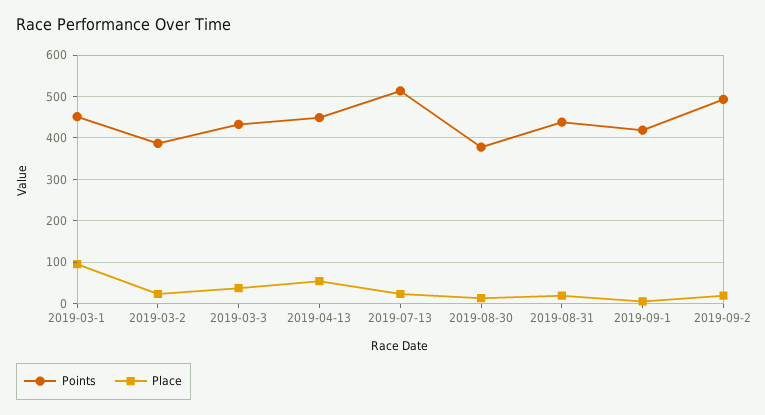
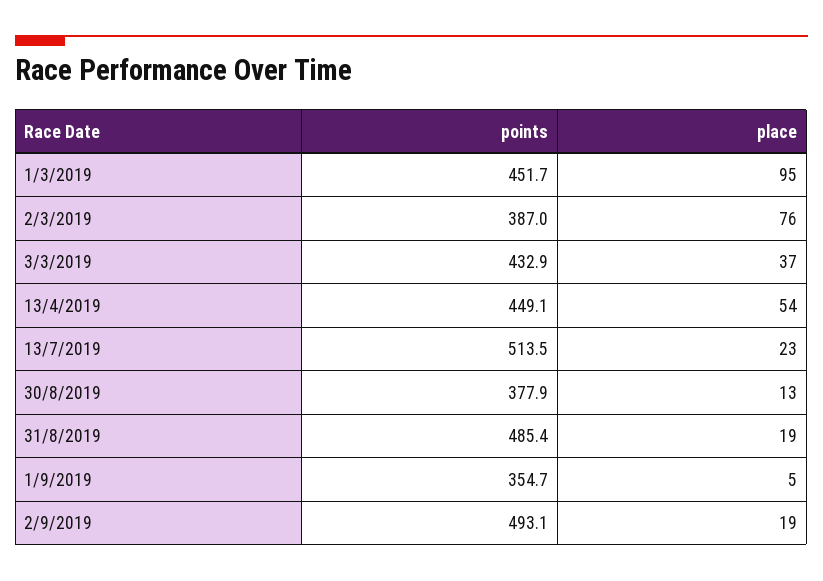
  {
    "Points": {
      "2019-03-1": 451.7,
      "2019-03-2": 387,
      "2019-03-3": 432.9,
      "2019-04-13": 449.1,
      "2019-07-13": 513.5,
      "2019-08-30": 377.9,
-     "2019-08-31": 440,
+     "2019-08-31": 485.4,
-     "2019-09-1": 420,
+     "2019-09-1": 354.7,
      "2019-09-2": 493.1
    },
    "Place": {
      "2019-03-1": 95,
-     "2019-03-2": 20,
+     "2019-03-2": 76,
      "2019-03-3": 37,
      "2019-04-13": 54,
      "2019-07-13": 23,
      "2019-08-30": 13,
      "2019-08-31": 19,
      "2019-09-1": 5,
      "2019-09-2": 19
    }
  }

